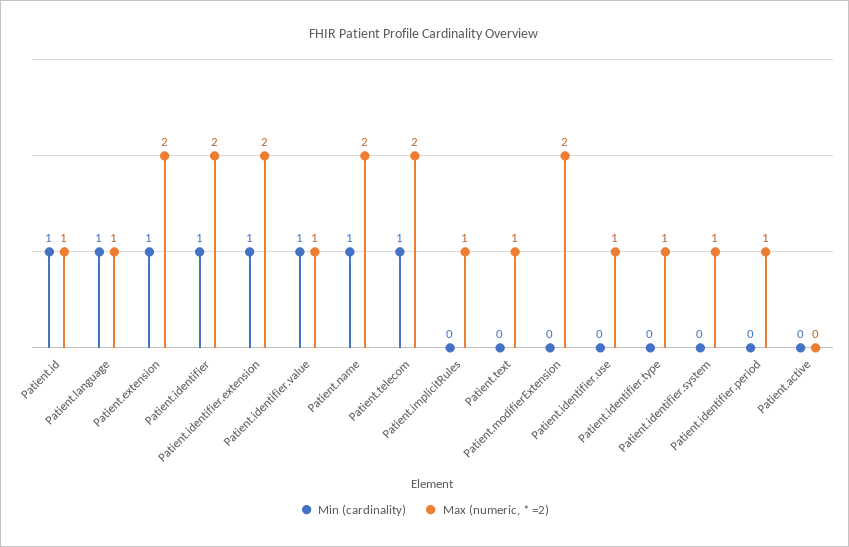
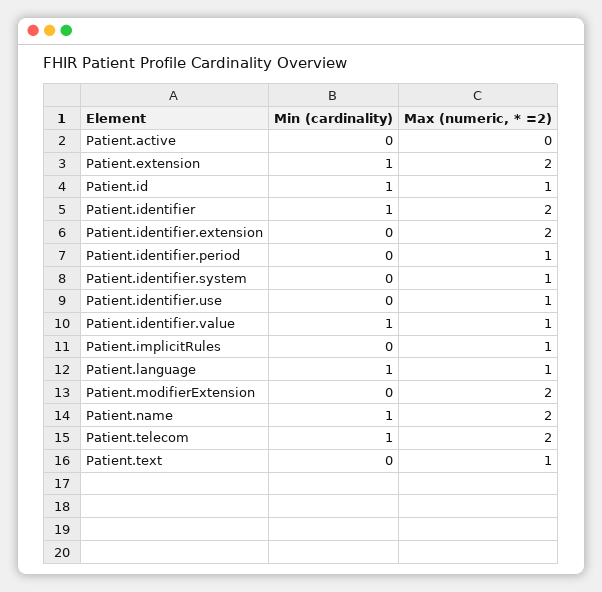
  {
    "Min (cardinality)": {
      "Patient.id": 1,
      "Patient.language": 1,
      "Patient.extension": 1,
      "Patient.identifier": 1,
-     "Patient.identifier.extension": 1,
+     "Patient.identifier.extension": 0,
      "Patient.identifier.value": 1,
      "Patient.name": 1,
      "Patient.telecom": 1,
      "Patient.implicitRules": 0,
      "Patient.text": 0,
      "Patient.modifierExtension": 0,
      "Patient.identifier.use": 0,
-     "Patient.identifier.type": 0,
      "Patient.identifier.system": 0,
      "Patient.identifier.period": 0,
      "Patient.active": 0
    },
    "Max (numeric, * =2)": {
      "Patient.id": 1,
      "Patient.language": 1,
      "Patient.extension": 2,
      "Patient.identifier": 2,
      "Patient.identifier.extension": 2,
      "Patient.identifier.value": 1,
      "Patient.name": 2,
      "Patient.telecom": 2,
      "Patient.implicitRules": 1,
      "Patient.text": 1,
      "Patient.modifierExtension": 2,
      "Patient.identifier.use": 1,
-     "Patient.identifier.type": 1,
      "Patient.identifier.system": 1,
      "Patient.identifier.period": 1,
      "Patient.active": 0
    }
  }

